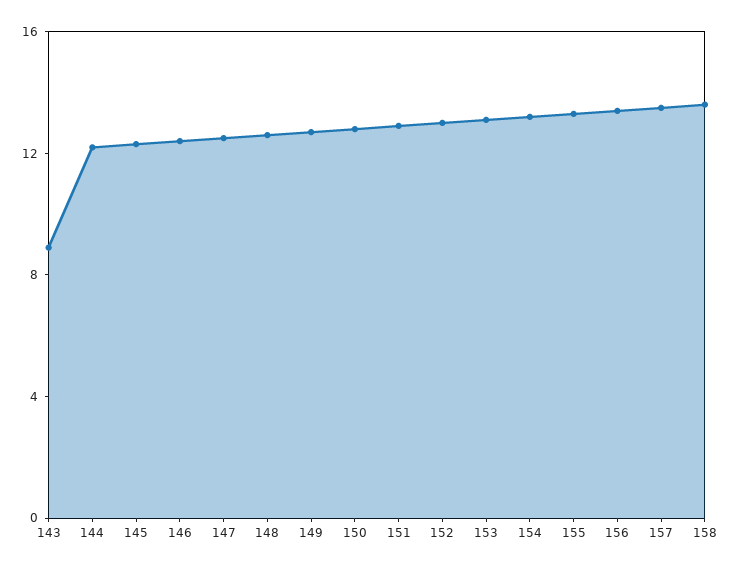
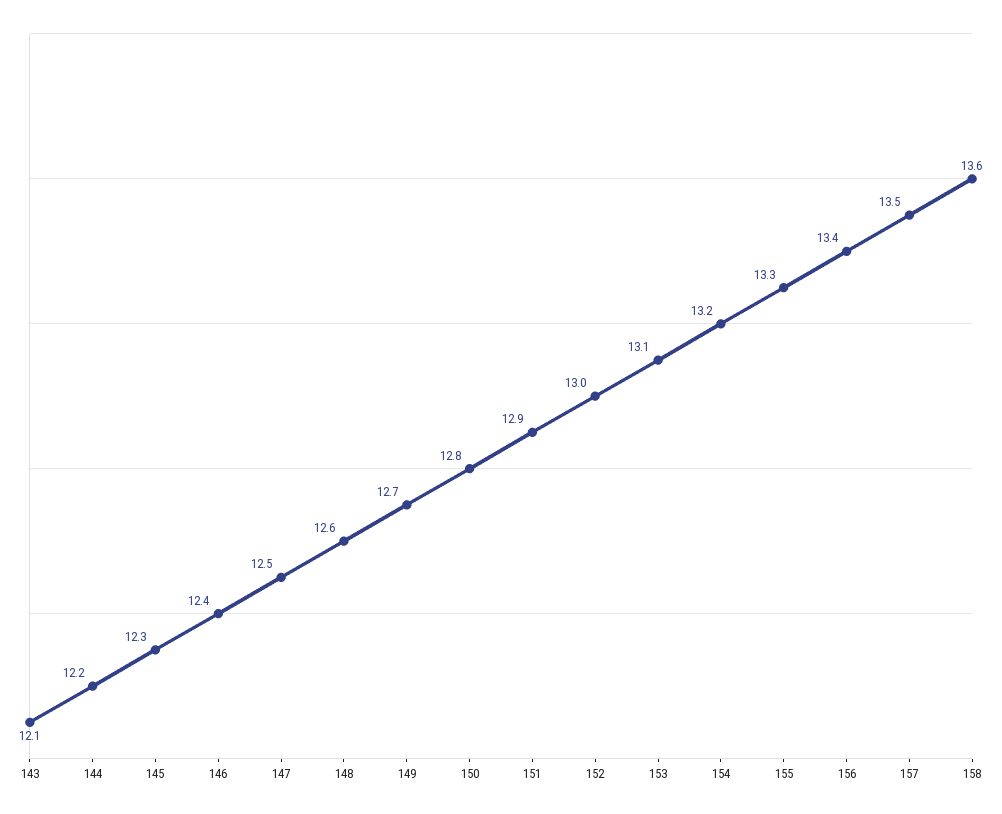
  {
-   "143": 9,
+   "143": 12.1,
    "144": 12.2,
    "145": 12.3,
    "146": 12.4,
    "147": 12.5,
    "148": 12.6,
    "149": 12.7,
    "150": 12.8,
    "151": 12.9,
    "152": 13,
    "153": 13.1,
    "154": 13.2,
    "155": 13.3,
    "156": 13.4,
    "157": 13.5,
    "158": 13.6
  }

